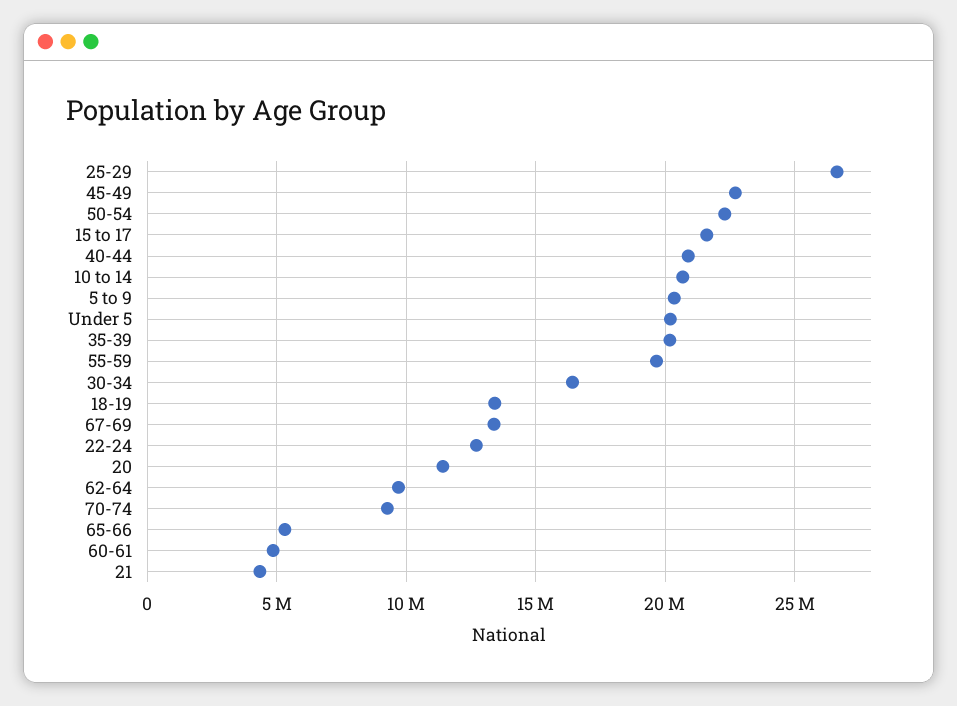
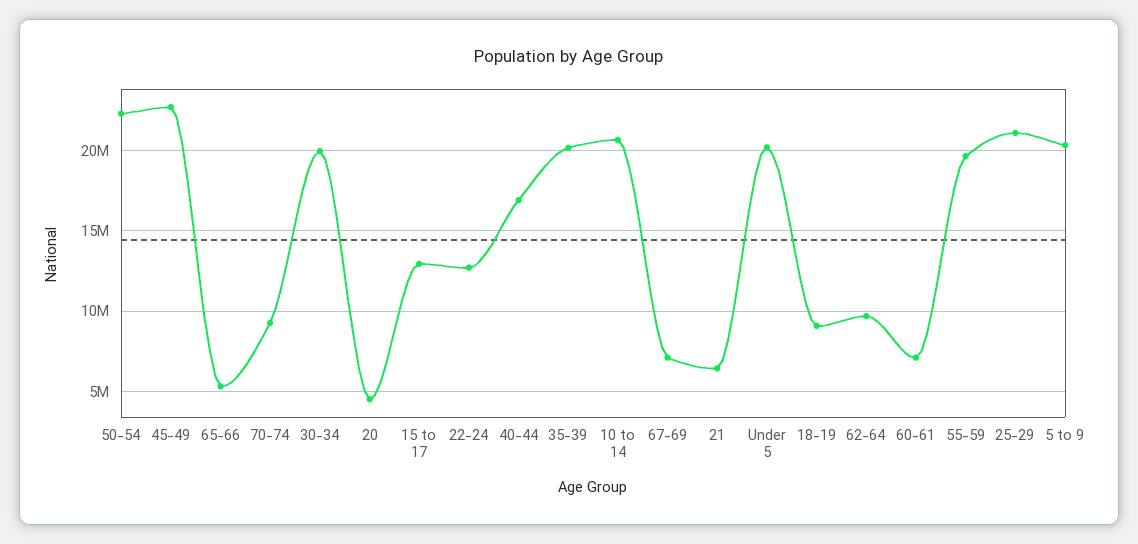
  {
-   "25-29": 26500000,
+   "25-29": 21000000,
    "45-49": 22500000,
    "50-54": 22500000,
-   "15 to 17": 21500000,
+   "15 to 17": 13000000,
-   "40-44": 21000000,
+   "40-44": 17000000,
    "10 to 14": 20500000,
    "5 to 9": 20500000,
    "Under 5": 20000000,
    "35-39": 20000000,
    "55-59": 19500000,
-   "30-34": 16500000,
+   "30-34": 20000000,
-   "18-19": 13500000,
+   "18-19": 9000000,
-   "67-69": 13500000,
+   "67-69": 7000000,
    "22-24": 12500000,
-   "20": 11500000,
+   "20": 4500000,
    "62-64": 9500000,
    "70-74": 9500000,
    "65-66": 5500000,
-   "60-61": 5000000,
+   "60-61": 7000000,
-   "21": 4500000
+   "21": 6500000
  }

